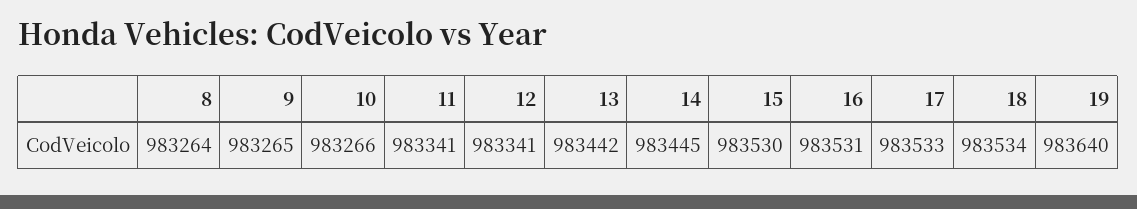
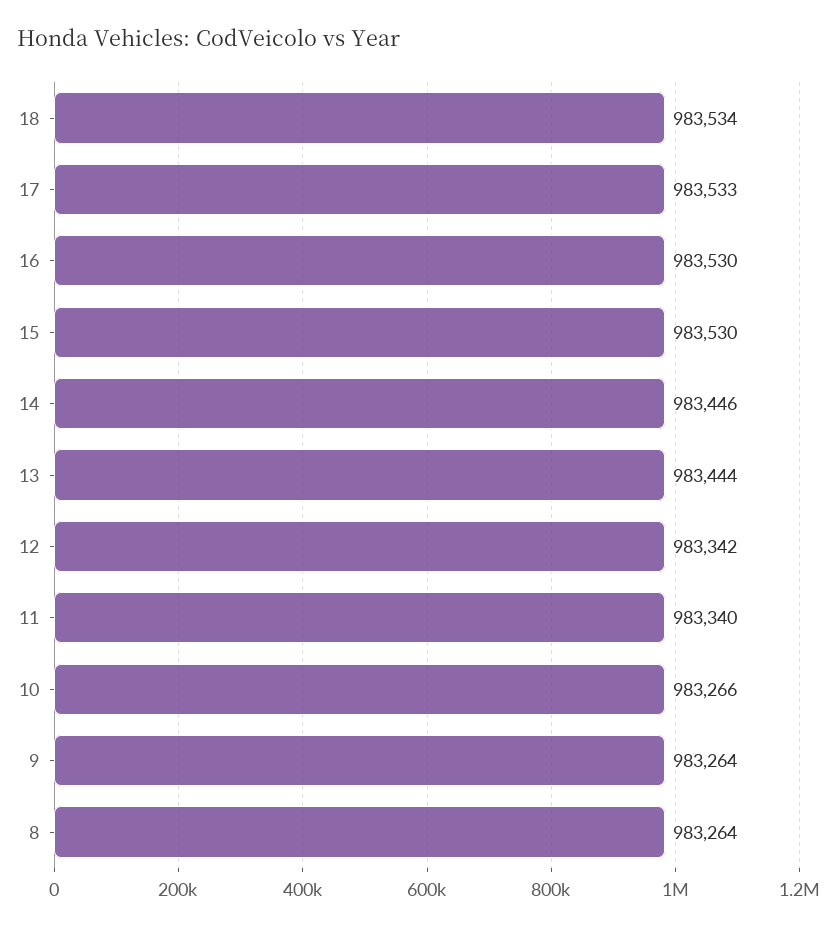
  {
    "8": 983264,
-   "9": 983265,
+   "9": 983264,
    "10": 983266,
-   "11": 983341,
+   "11": 983340,
-   "12": 983341,
+   "12": 983342,
-   "13": 983442,
+   "13": 983444,
-   "14": 983445,
+   "14": 983446,
    "15": 983530,
-   "16": 983531,
+   "16": 983530,
    "17": 983533,
-   "18": 983534,
+   "18": 983534
-   "19": 983640
  }

